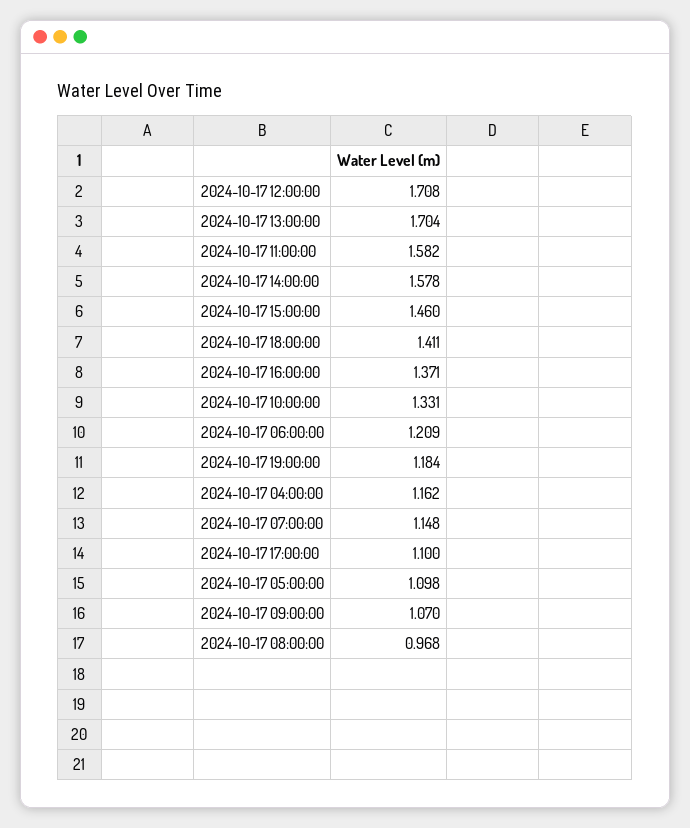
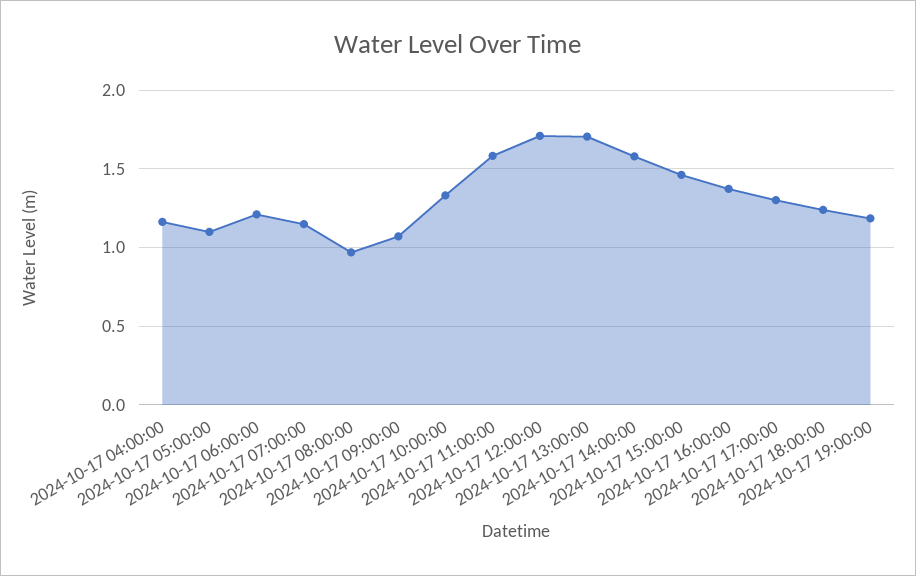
  {
    "2024-10-17 12:00:00": 1.708,
    "2024-10-17 13:00:00": 1.704,
    "2024-10-17 11:00:00": 1.582,
    "2024-10-17 14:00:00": 1.578,
    "2024-10-17 15:00:00": 1.46,
-   "2024-10-17 18:00:00": 1.411,
+   "2024-10-17 18:00:00": 1.25,
    "2024-10-17 16:00:00": 1.371,
    "2024-10-17 10:00:00": 1.331,
    "2024-10-17 06:00:00": 1.209,
    "2024-10-17 19:00:00": 1.184,
    "2024-10-17 04:00:00": 1.162,
    "2024-10-17 07:00:00": 1.148,
-   "2024-10-17 17:00:00": 1.1,
+   "2024-10-17 17:00:00": 1.3,
    "2024-10-17 05:00:00": 1.098,
    "2024-10-17 09:00:00": 1.07,
    "2024-10-17 08:00:00": 0.968
  }

